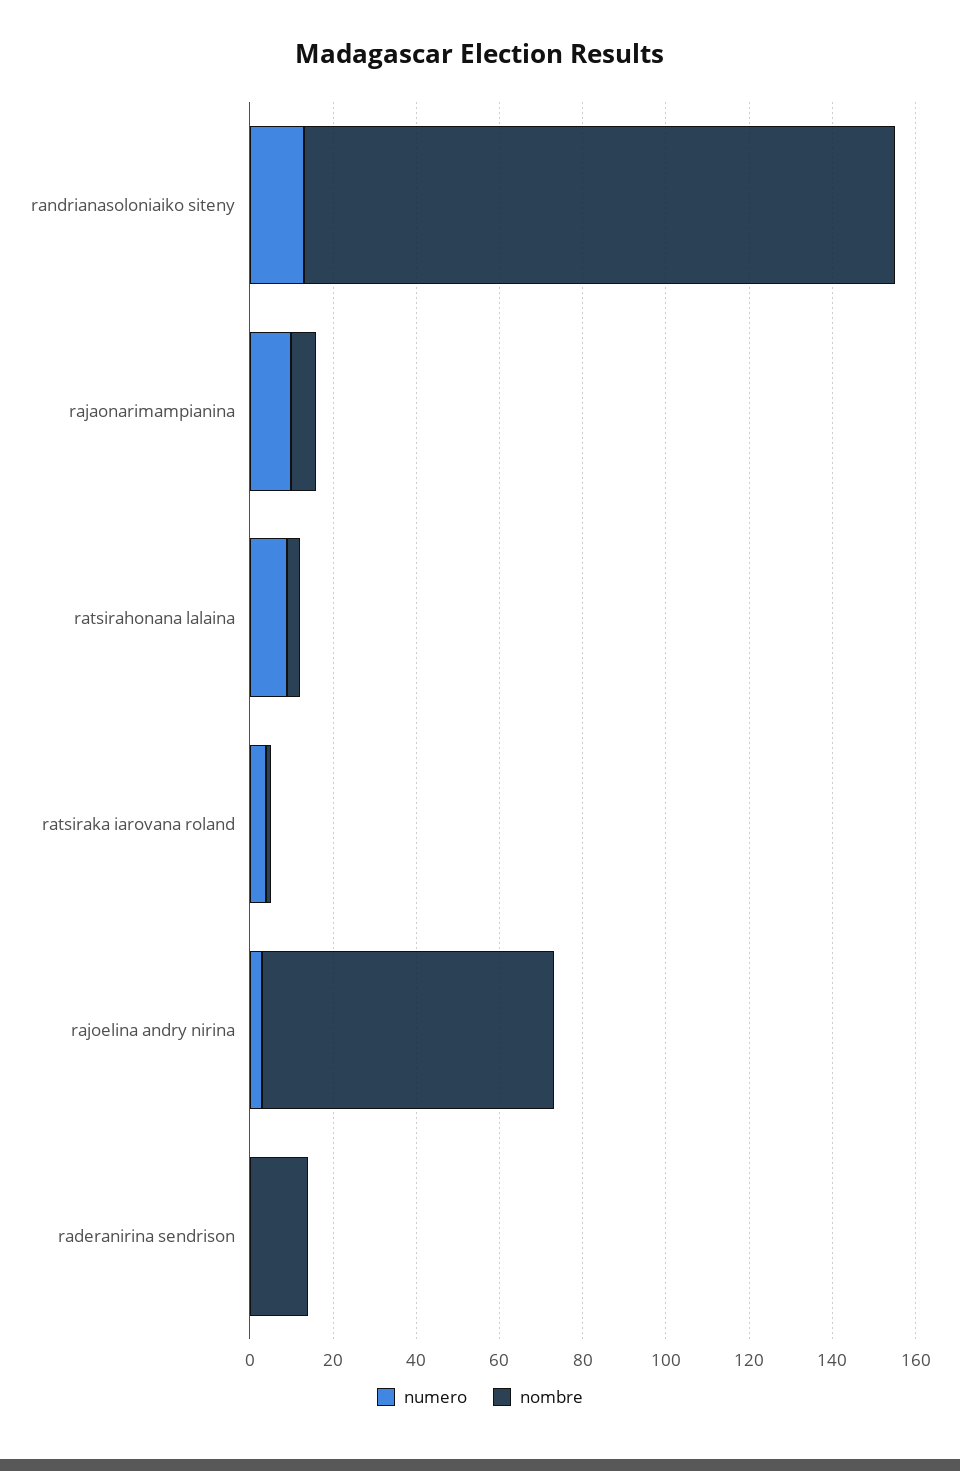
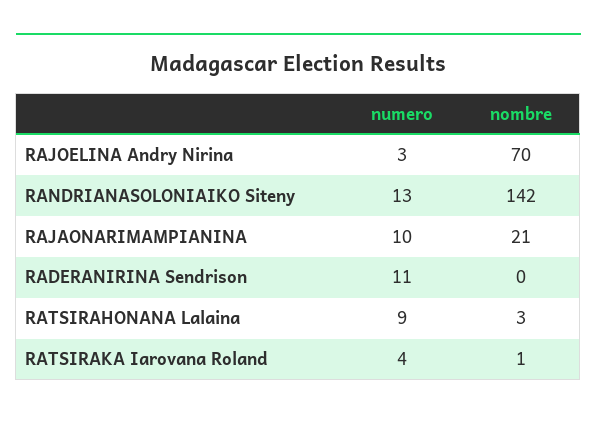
  {
    "numero": {
      "randrianasoloniaiko siteny": 13,
      "rajaonarimampianina": 10,
      "ratsirahonana lalaina": 9,
      "ratsiraka iarovana roland": 4,
      "rajoelina andry nirina": 3,
-     "raderanirina sendrison": 0
+     "raderanirina sendrison": 11
    },
    "nombre": {
      "randrianasoloniaiko siteny": 142,
-     "rajaonarimampianina": 5,
+     "rajaonarimampianina": 21,
      "ratsirahonana lalaina": 3,
      "ratsiraka iarovana roland": 1,
      "rajoelina andry nirina": 70,
-     "raderanirina sendrison": 15
+     "raderanirina sendrison": 0
    }
  }

